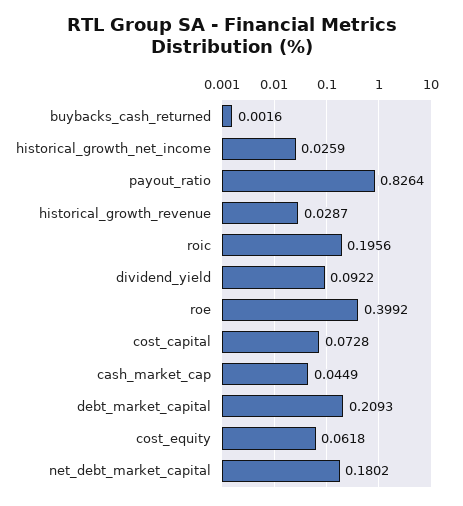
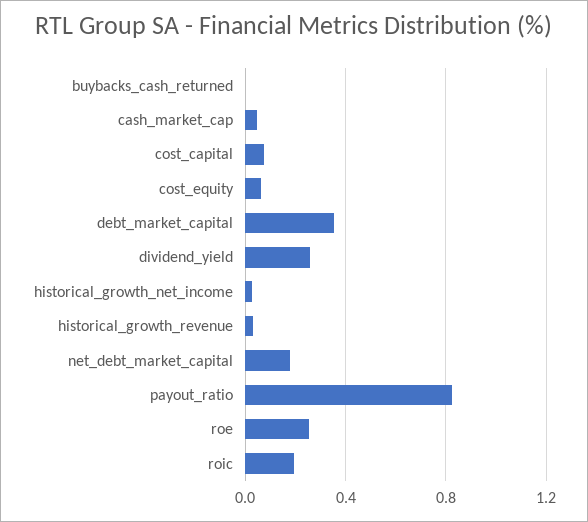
  {
    "buybacks_cash_returned": 0.0016,
    "historical_growth_net_income": 0.0259,
    "payout_ratio": 0.8264,
    "historical_growth_revenue": 0.0287,
    "roic": 0.1956,
-   "dividend_yield": 0.0922,
+   "dividend_yield": 0.25,
-   "roe": 0.3992,
+   "roe": 0.25,
    "cost_capital": 0.0728,
    "cash_market_cap": 0.0449,
-   "debt_market_capital": 0.2093,
+   "debt_market_capital": 0.35,
    "cost_equity": 0.0618,
    "net_debt_market_capital": 0.1802
  }

